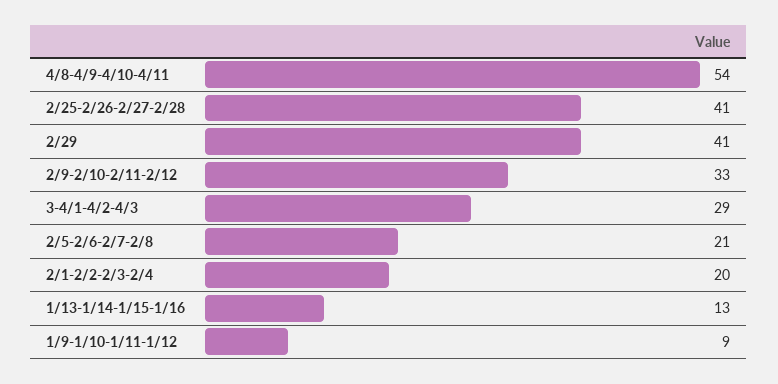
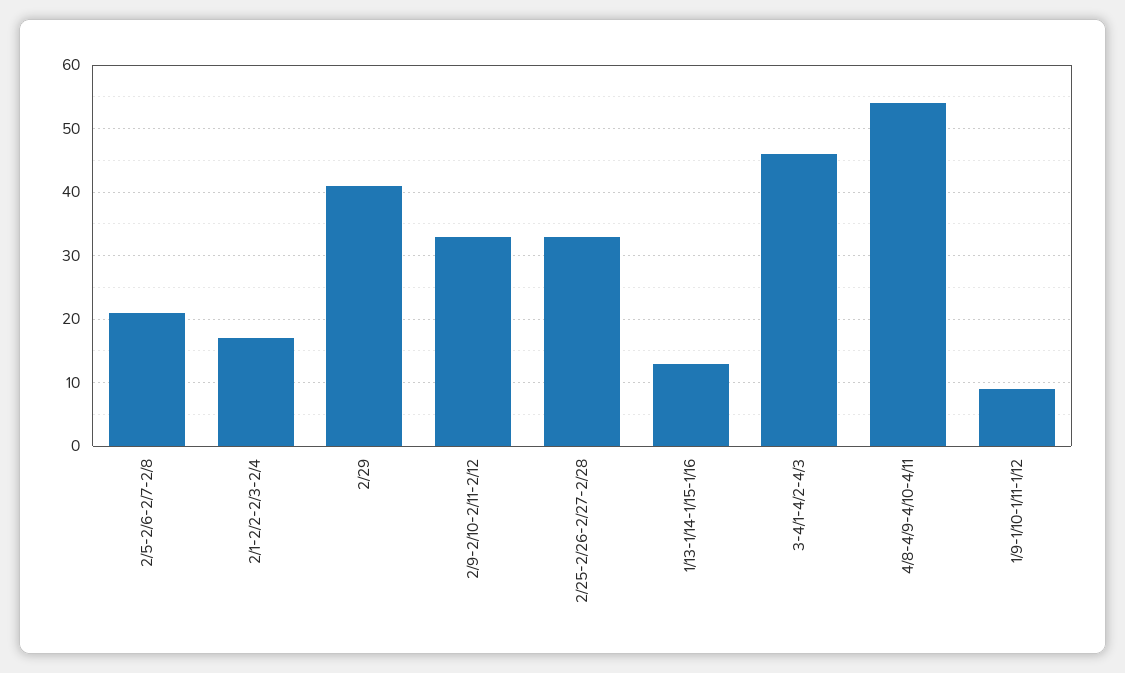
  {
    "4/8-4/9-4/10-4/11": 54,
-   "2/25-2/26-2/27-2/28": 41,
+   "2/25-2/26-2/27-2/28": 33,
    "2/29": 41,
    "2/9-2/10-2/11-2/12": 33,
-   "3-4/1-4/2-4/3": 29,
+   "3-4/1-4/2-4/3": 46,
    "2/5-2/6-2/7-2/8": 21,
-   "2/1-2/2-2/3-2/4": 20,
+   "2/1-2/2-2/3-2/4": 17,
    "1/13-1/14-1/15-1/16": 13,
    "1/9-1/10-1/11-1/12": 9
  }

